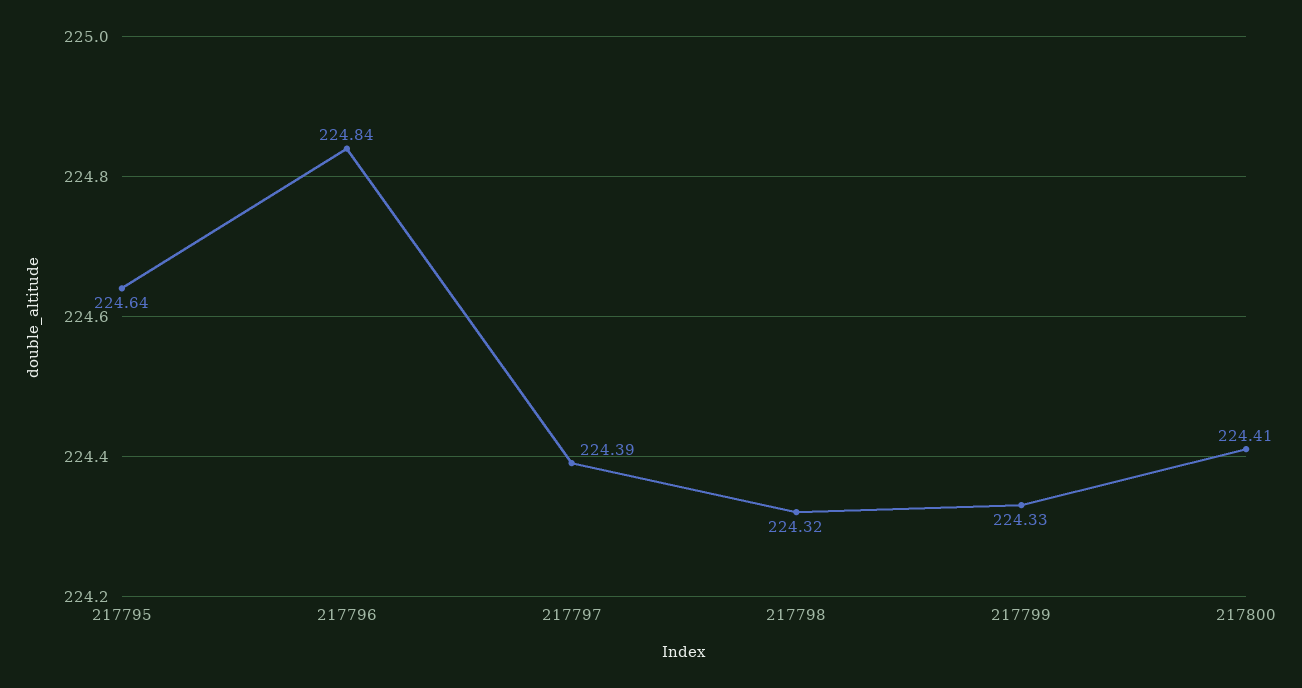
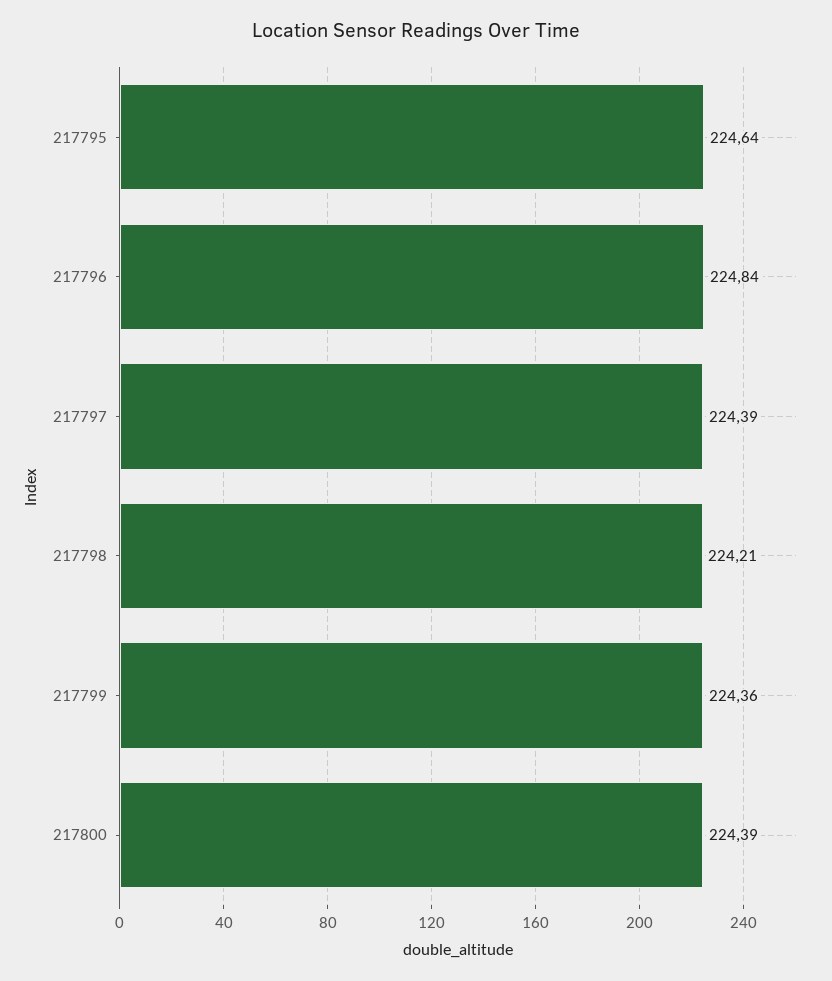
  {
    "217795": 224.64,
    "217796": 224.84,
    "217797": 224.39,
-   "217798": 224.32,
+   "217798": 224.21,
-   "217799": 224.33,
+   "217799": 224.36,
-   "217800": 224.41
+   "217800": 224.39
  }

